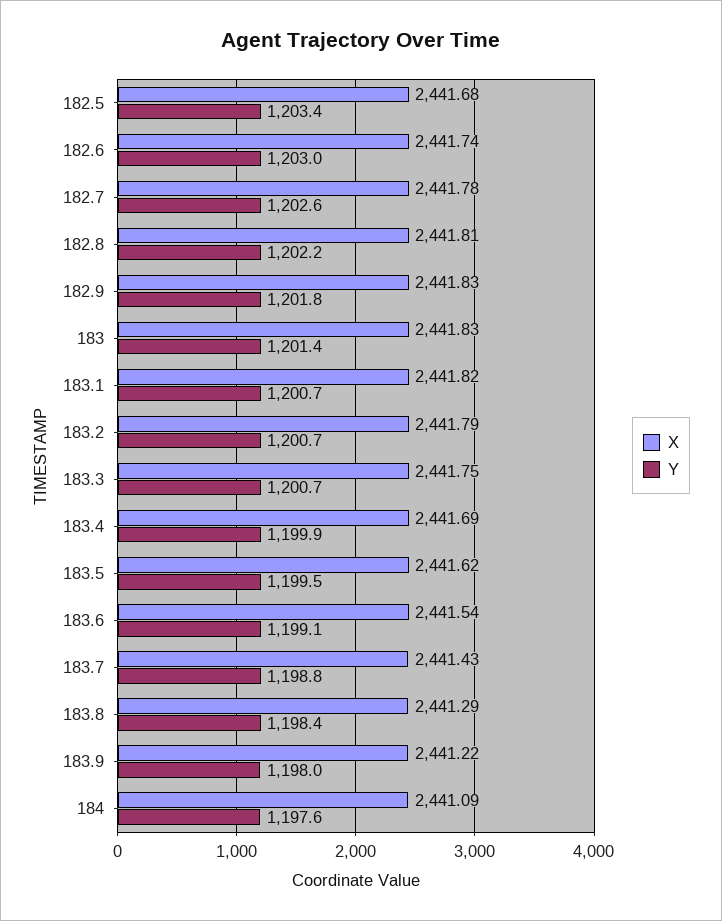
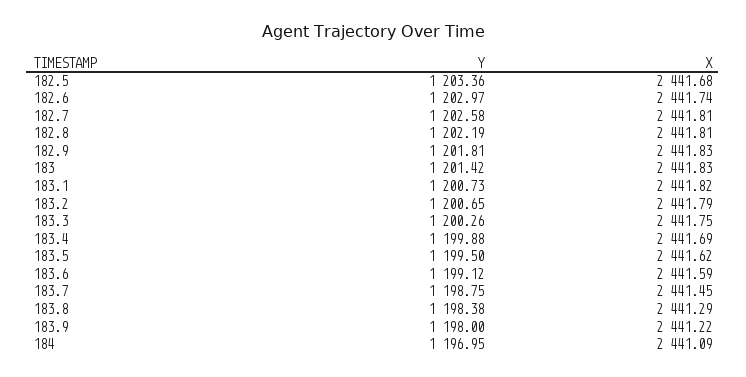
  {
    "X": {
      "182.5": 2441.68,
      "182.6": 2441.74,
-     "182.7": 2441.78,
+     "182.7": 2441.81,
      "182.8": 2441.81,
      "182.9": 2441.83,
      "183": 2441.83,
      "183.1": 2441.82,
      "183.2": 2441.79,
      "183.3": 2441.75,
      "183.4": 2441.69,
      "183.5": 2441.62,
-     "183.6": 2441.54,
+     "183.6": 2441.59,
-     "183.7": 2441.43,
+     "183.7": 2441.45,
      "183.8": 2441.29,
      "183.9": 2441.22,
      "184": 2441.09
    },
    "Y": {
      "182.5": 1203.36,
      "182.6": 1202.97,
      "182.7": 1202.58,
      "182.8": 1202.19,
      "182.9": 1201.81,
      "183": 1201.42,
      "183.1": 1200.73,
      "183.2": 1200.65,
-     "183.3": 1200.7,
+     "183.3": 1200.26,
      "183.4": 1199.88,
      "183.5": 1199.5,
      "183.6": 1199.12,
      "183.7": 1198.75,
      "183.8": 1198.38,
      "183.9": 1198,
-     "184": 1197.6
+     "184": 1196.95
    }
  }

